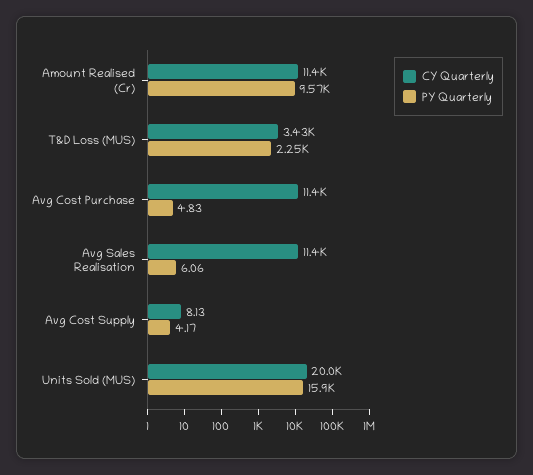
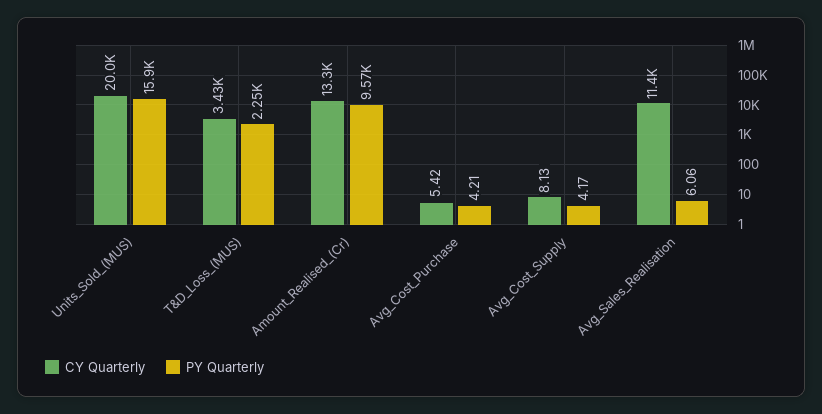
  {
    "CY Quarterly": {
-     "Amount Realised (Cr)": 11400,
+     "Amount Realised (Cr)": 13300,
      "T&D Loss (MUS)": 3430,
-     "Avg Cost Purchase": 11400,
+     "Avg Cost Purchase": 5.42,
      "Avg Sales Realisation": 11400,
      "Avg Cost Supply": 8.13,
      "Units Sold (MUS)": 20000
    },
    "PY Quarterly": {
      "Amount Realised (Cr)": 9570,
      "T&D Loss (MUS)": 2250,
-     "Avg Cost Purchase": 4.83,
+     "Avg Cost Purchase": 4.21,
      "Avg Sales Realisation": 6.06,
      "Avg Cost Supply": 4.17,
      "Units Sold (MUS)": 15900
    }
  }

